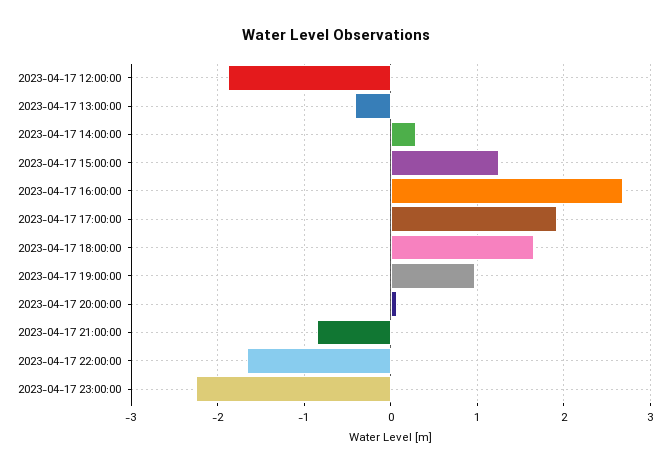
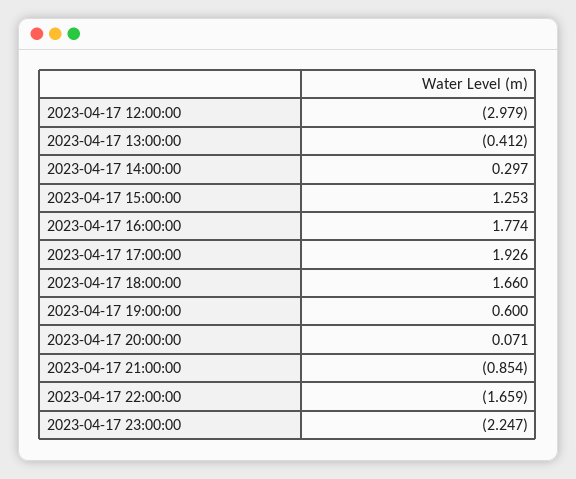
  {
-   "2023-04-17 12:00:00": -1.9,
+   "2023-04-17 12:00:00": -2.979,
    "2023-04-17 13:00:00": -0.412,
    "2023-04-17 14:00:00": 0.297,
    "2023-04-17 15:00:00": 1.253,
-   "2023-04-17 16:00:00": 2.7,
+   "2023-04-17 16:00:00": 1.774,
    "2023-04-17 17:00:00": 1.926,
    "2023-04-17 18:00:00": 1.66,
-   "2023-04-17 19:00:00": 1,
+   "2023-04-17 19:00:00": 0.6,
    "2023-04-17 20:00:00": 0.071,
    "2023-04-17 21:00:00": -0.854,
    "2023-04-17 22:00:00": -1.659,
    "2023-04-17 23:00:00": -2.247
  }

